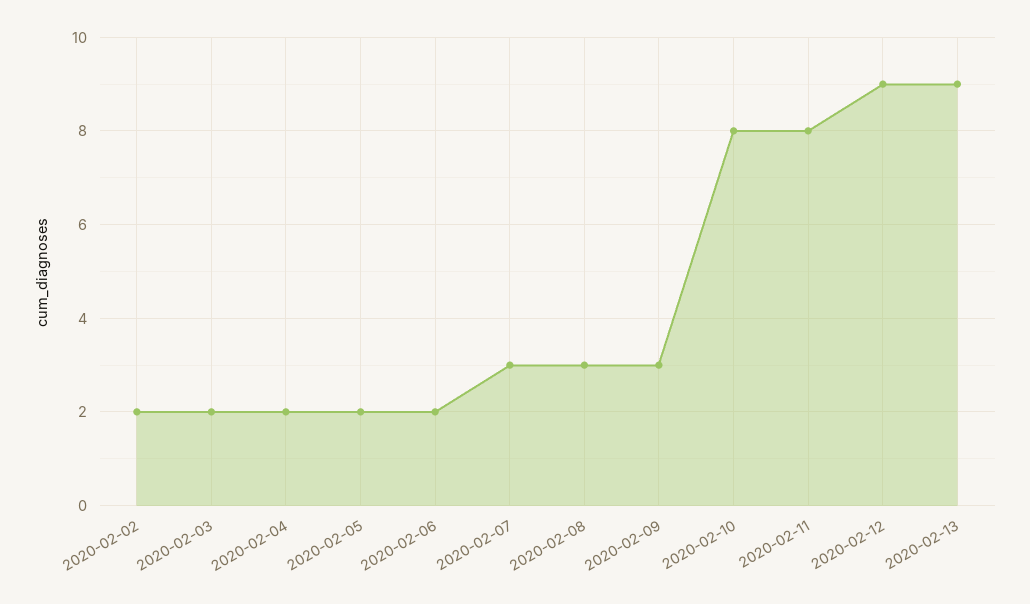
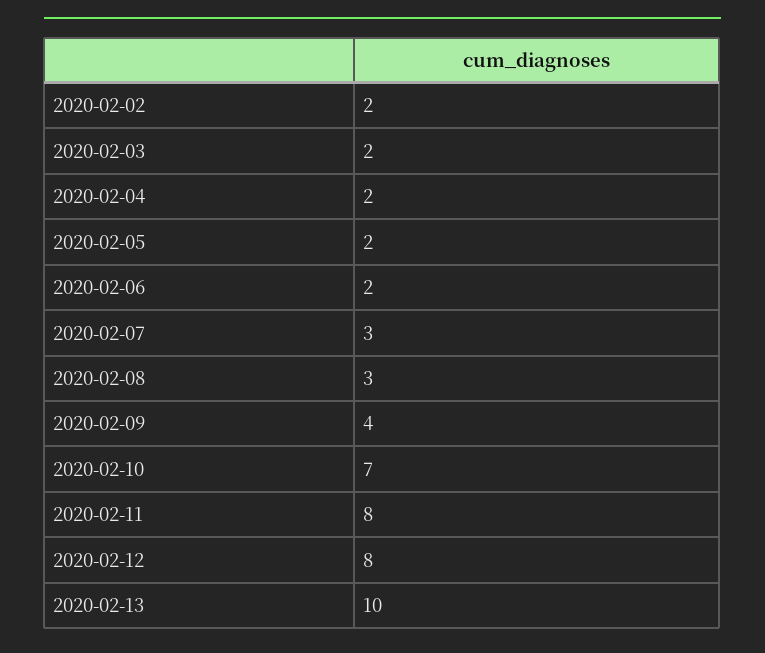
  {
    "2020-02-02": 2,
    "2020-02-03": 2,
    "2020-02-04": 2,
    "2020-02-05": 2,
    "2020-02-06": 2,
    "2020-02-07": 3,
    "2020-02-08": 3,
-   "2020-02-09": 3,
+   "2020-02-09": 4,
-   "2020-02-10": 8,
+   "2020-02-10": 7,
    "2020-02-11": 8,
-   "2020-02-12": 9,
+   "2020-02-12": 8,
-   "2020-02-13": 9
+   "2020-02-13": 10
  }

